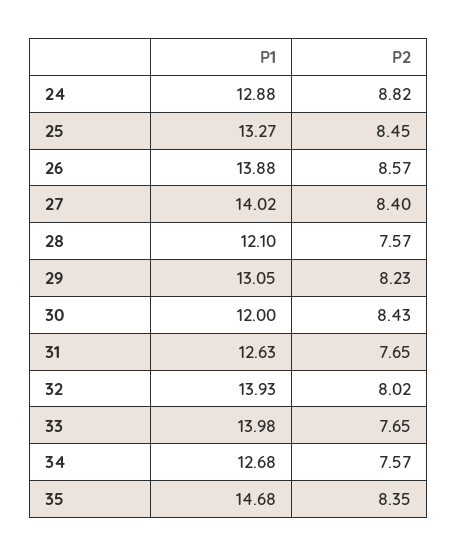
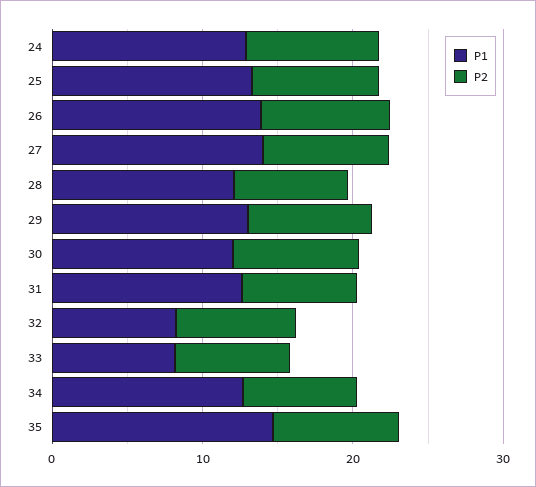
  {
    "P1": {
      "24": 12.88,
      "25": 13.27,
      "26": 13.88,
      "27": 14.02,
      "28": 12.1,
      "29": 13.05,
      "30": 12,
      "31": 12.63,
-     "32": 13.93,
+     "32": 8,
-     "33": 13.98,
+     "33": 8,
      "34": 12.68,
      "35": 14.68
    },
    "P2": {
      "24": 8.82,
      "25": 8.45,
      "26": 8.57,
      "27": 8.4,
      "28": 7.57,
      "29": 8.23,
      "30": 8.43,
      "31": 7.65,
      "32": 8.02,
      "33": 7.65,
      "34": 7.57,
      "35": 8.35
    }
  }

